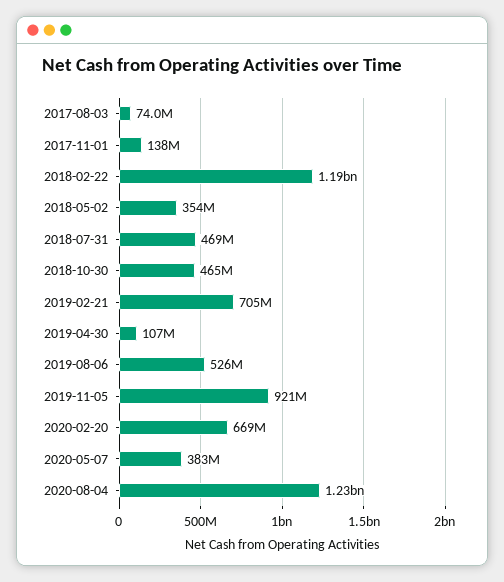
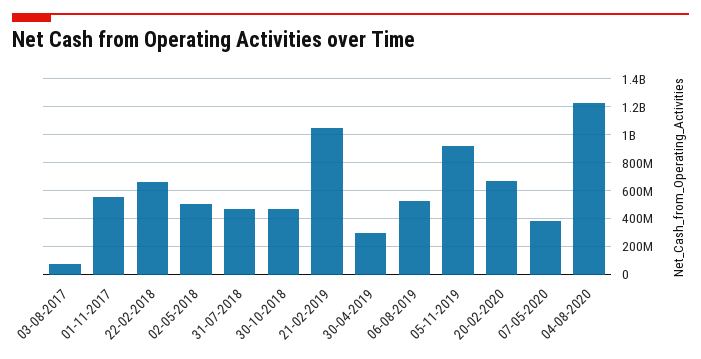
  {
    "2017-08-03": 74000000,
-   "2017-11-01": 138000000,
+   "2017-11-01": 550000000,
-   "2018-02-22": 1190000000,
+   "2018-02-22": 650000000,
-   "2018-05-02": 354000000,
+   "2018-05-02": 500000000,
    "2018-07-31": 469000000,
    "2018-10-30": 465000000,
-   "2019-02-21": 705000000,
+   "2019-02-21": 1050000000,
-   "2019-04-30": 107000000,
+   "2019-04-30": 300000000,
    "2019-08-06": 526000000,
    "2019-11-05": 921000000,
    "2020-02-20": 669000000,
    "2020-05-07": 383000000,
    "2020-08-04": 1230000000
  }

